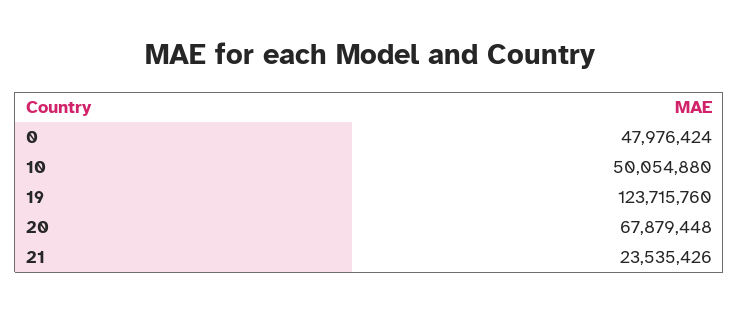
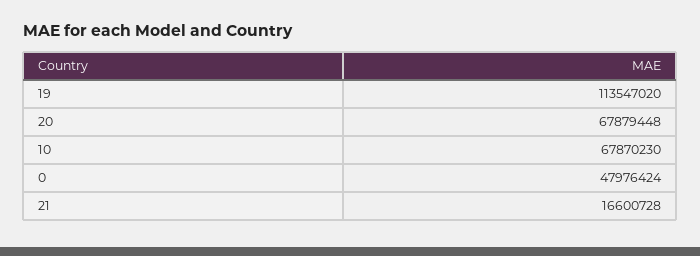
  {
    "0": 47976424,
-   "10": 50054880,
+   "10": 67870230,
-   "19": 123715760,
+   "19": 113547020,
    "20": 67879448,
-   "21": 23535426
+   "21": 16600728
  }

